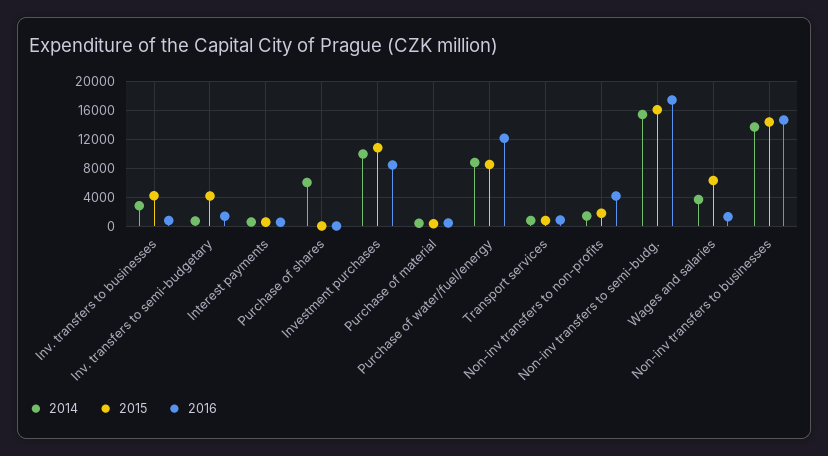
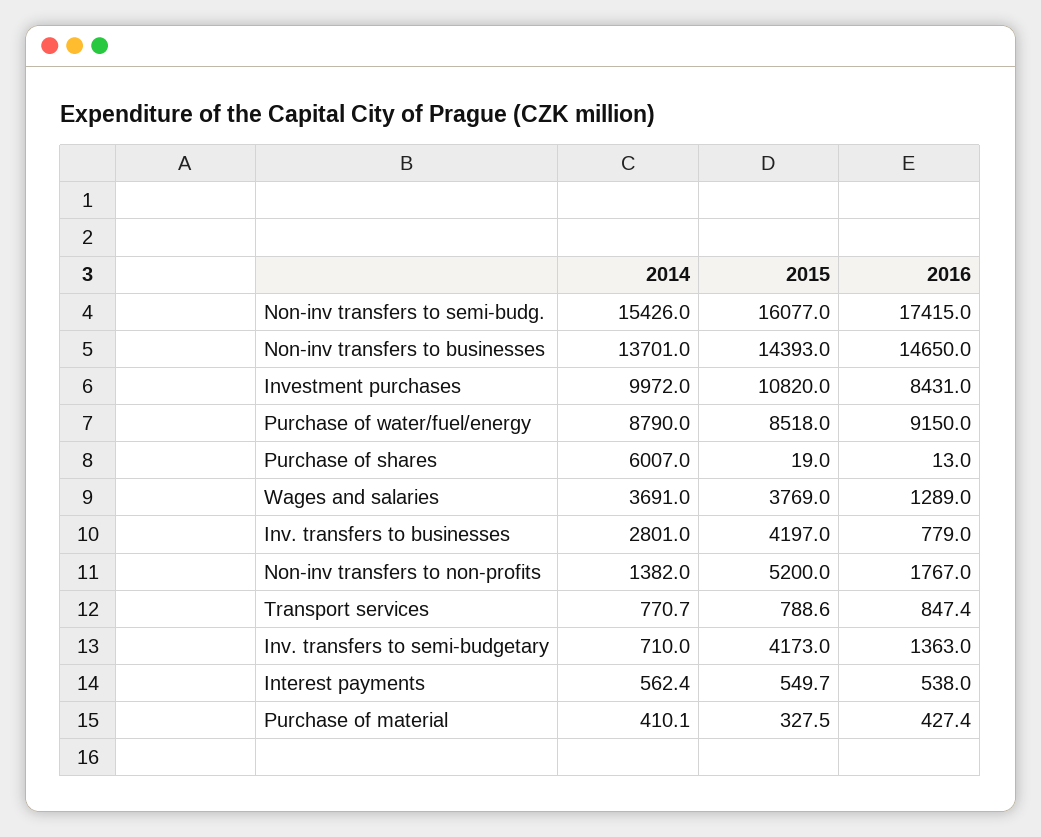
  {
    "2014": {
      "Inv. transfers to businesses": 2801,
      "Inv. transfers to semi-budgetary": 710,
      "Interest payments": 562.4,
      "Purchase of shares": 6007,
      "Investment purchases": 9972,
      "Purchase of material": 410.1,
      "Purchase of water/fuel/energy": 8790,
      "Transport services": 770.7,
      "Non-inv transfers to non-profits": 1382,
      "Non-inv transfers to semi-budg.": 15426,
      "Wages and salaries": 3691,
      "Non-inv transfers to businesses": 13701
    },
    "2015": {
      "Inv. transfers to businesses": 4197,
      "Inv. transfers to semi-budgetary": 4173,
      "Interest payments": 549.7,
      "Purchase of shares": 19,
      "Investment purchases": 10820,
      "Purchase of material": 327.5,
      "Purchase of water/fuel/energy": 8518,
      "Transport services": 788.6,
-     "Non-inv transfers to non-profits": 2000,
+     "Non-inv transfers to non-profits": 5200,
      "Non-inv transfers to semi-budg.": 16077,
-     "Wages and salaries": 6000,
+     "Wages and salaries": 3769,
      "Non-inv transfers to businesses": 14393
    },
    "2016": {
      "Inv. transfers to businesses": 779,
      "Inv. transfers to semi-budgetary": 1363,
      "Interest payments": 538,
      "Purchase of shares": 13,
      "Investment purchases": 8431,
      "Purchase of material": 427.4,
-     "Purchase of water/fuel/energy": 12000,
+     "Purchase of water/fuel/energy": 9150,
      "Transport services": 847.4,
-     "Non-inv transfers to non-profits": 4000,
+     "Non-inv transfers to non-profits": 1767,
      "Non-inv transfers to semi-budg.": 17415,
      "Wages and salaries": 1289,
      "Non-inv transfers to businesses": 14650
    }
  }

